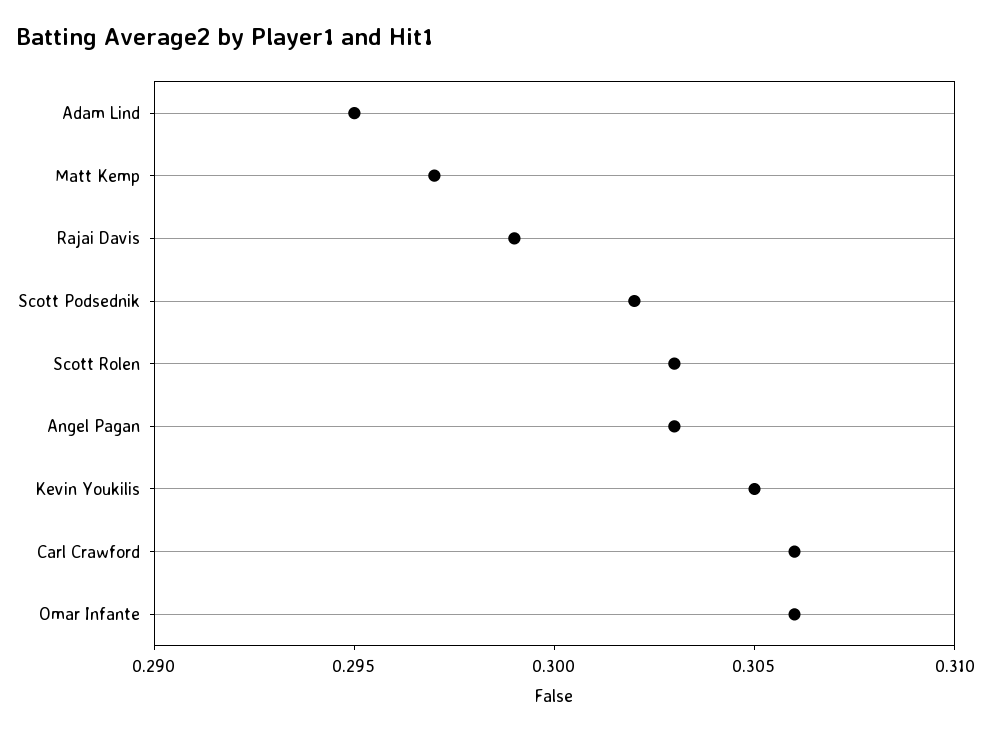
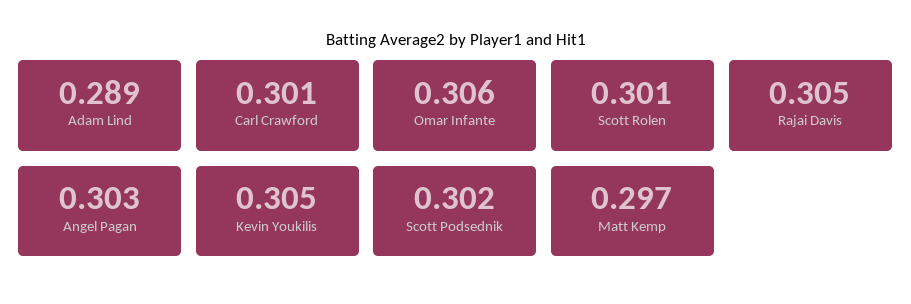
  {
-   "Adam Lind": 0.295,
+   "Adam Lind": 0.289,
    "Matt Kemp": 0.297,
-   "Rajai Davis": 0.299,
+   "Rajai Davis": 0.305,
    "Scott Podsednik": 0.302,
-   "Scott Rolen": 0.303,
+   "Scott Rolen": 0.301,
    "Angel Pagan": 0.303,
    "Kevin Youkilis": 0.305,
-   "Carl Crawford": 0.306,
+   "Carl Crawford": 0.301,
    "Omar Infante": 0.306
  }

